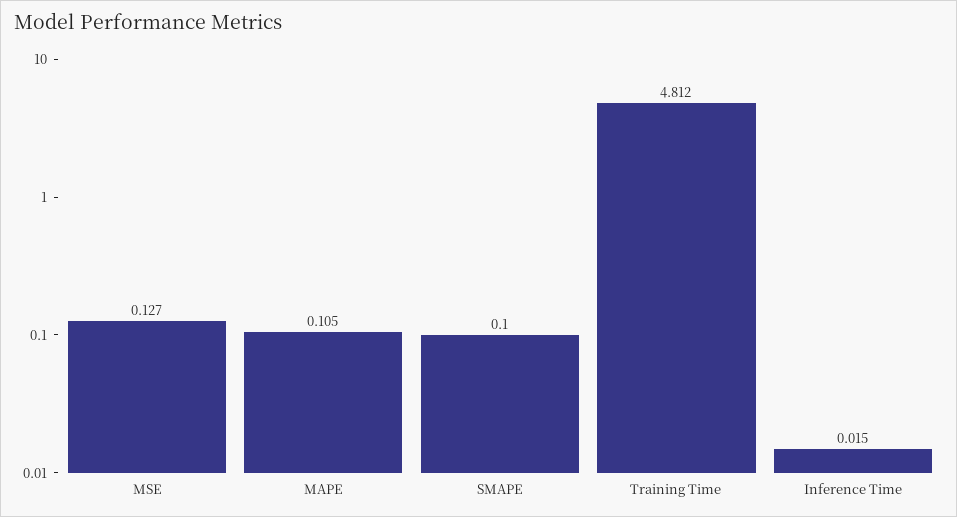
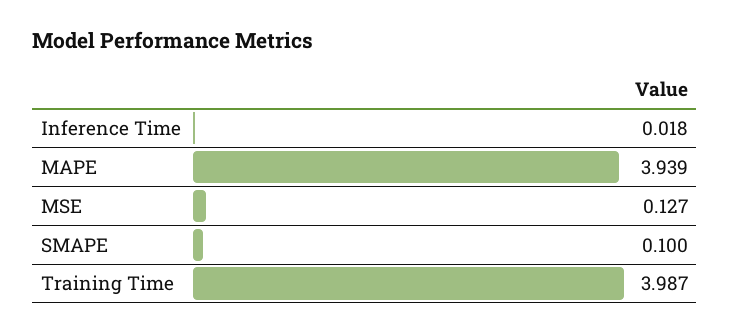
  {
    "MSE": 0.127,
-   "MAPE": 0.105,
+   "MAPE": 3.939,
    "SMAPE": 0.1,
-   "Training Time": 4.812,
+   "Training Time": 3.987,
-   "Inference Time": 0.015
+   "Inference Time": 0.018
  }

